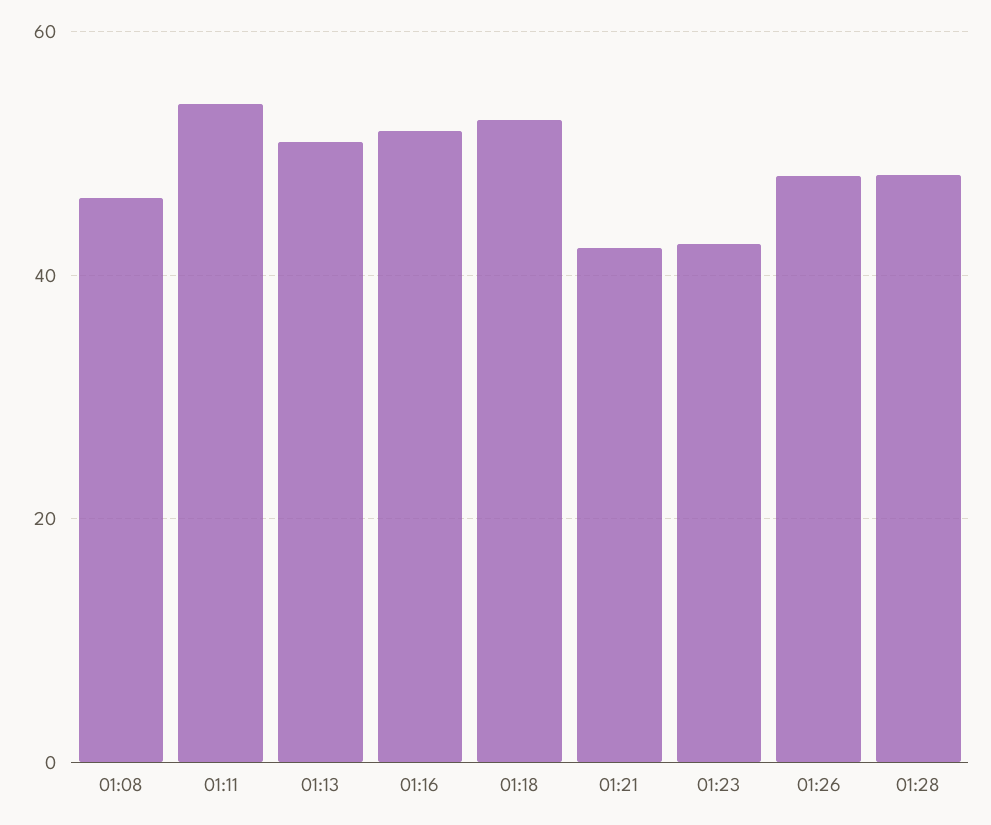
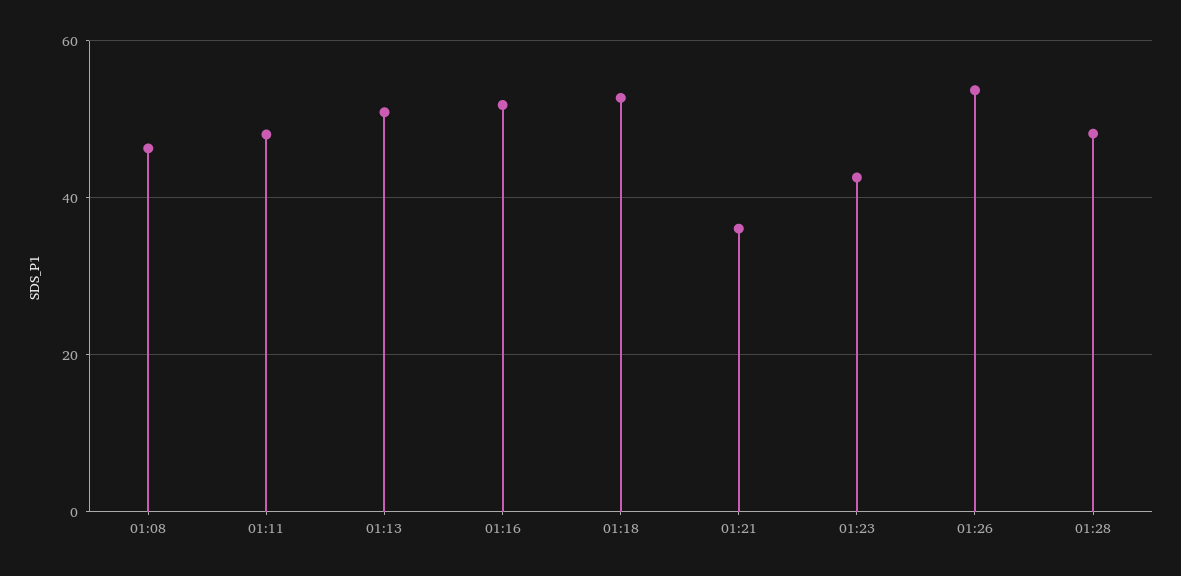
  {
    "01:08": 46,
-   "01:11": 54,
+   "01:11": 48,
    "01:13": 50,
    "01:16": 52,
    "01:18": 52,
-   "01:21": 42,
+   "01:21": 36,
    "01:23": 42,
-   "01:26": 48,
+   "01:26": 54,
    "01:28": 48
  }

